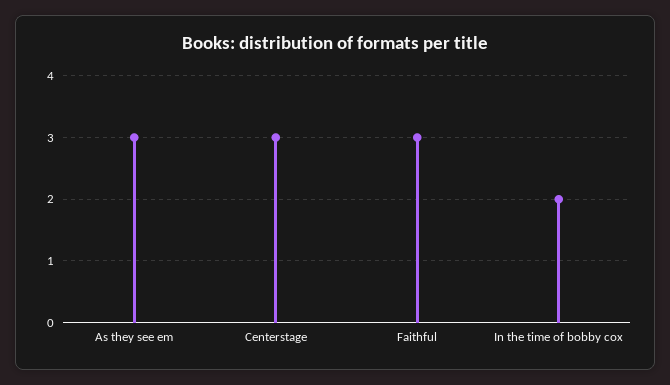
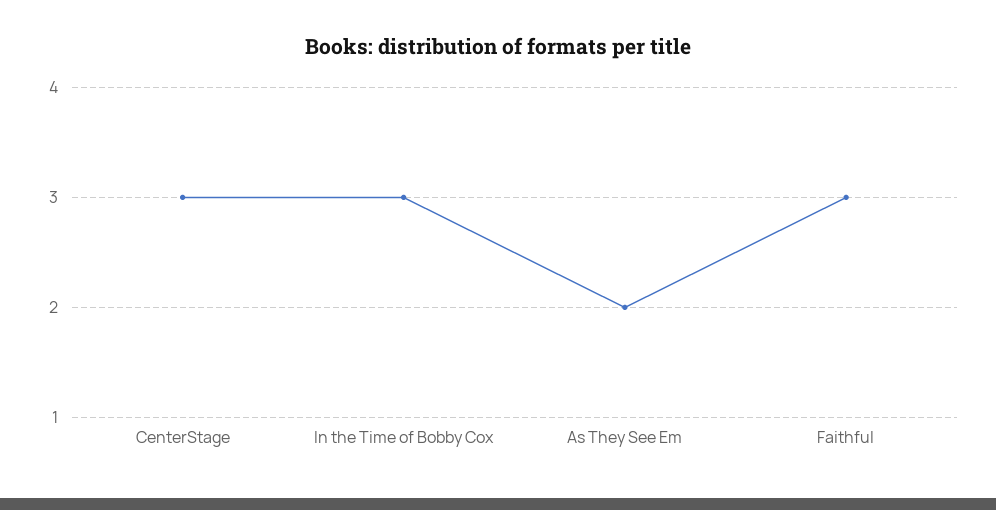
  {
-   "As they see em": 3,
+   "As they see em": 2,
    "Centerstage": 3,
    "Faithful": 3,
-   "In the time of bobby cox": 2
+   "In the time of bobby cox": 3
  }

